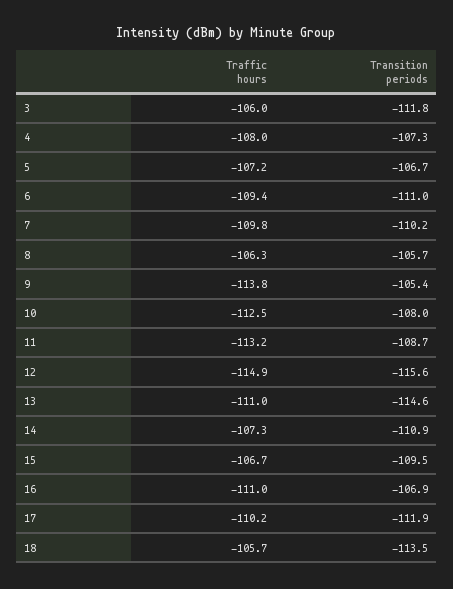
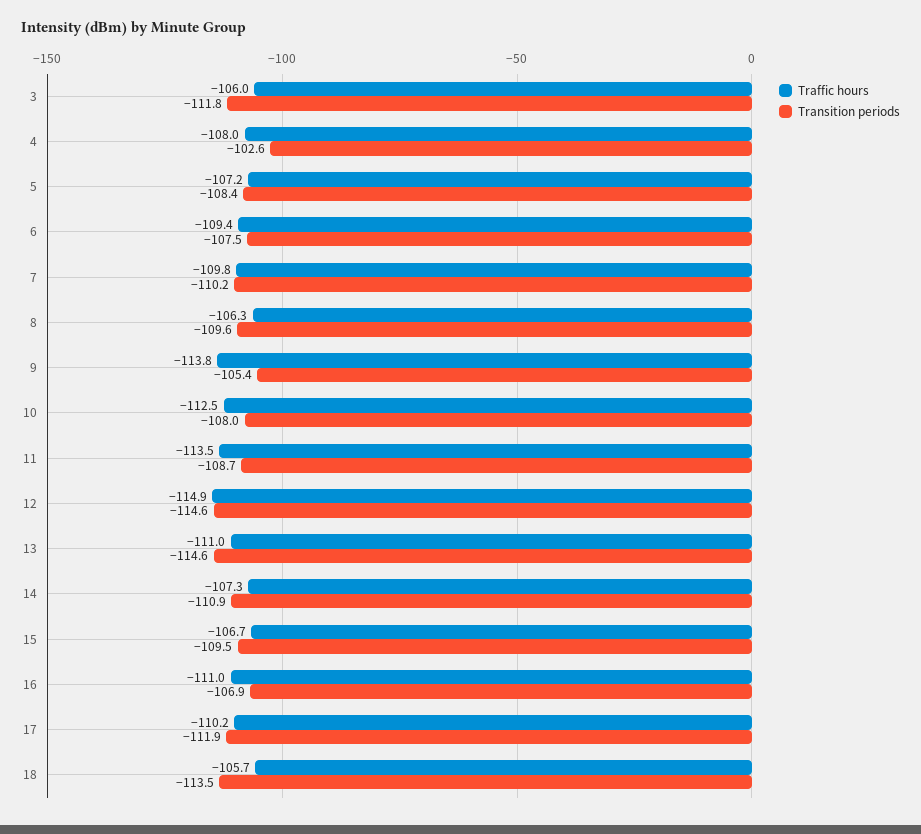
  {
    "Traffic hours": {
      "3": -106,
      "4": -108,
      "5": -107.2,
      "6": -109.4,
      "7": -109.8,
      "8": -106.3,
      "9": -113.8,
      "10": -112.5,
-     "11": -113.2,
+     "11": -113.5,
      "12": -114.9,
      "13": -111,
      "14": -107.3,
      "15": -106.7,
      "16": -111,
      "17": -110.2,
      "18": -105.7
    },
    "Transition periods": {
      "3": -111.8,
-     "4": -107.3,
+     "4": -102.6,
-     "5": -106.7,
+     "5": -108.4,
-     "6": -111,
+     "6": -107.5,
      "7": -110.2,
-     "8": -105.7,
+     "8": -109.6,
      "9": -105.4,
      "10": -108,
      "11": -108.7,
-     "12": -115.6,
+     "12": -114.6,
      "13": -114.6,
      "14": -110.9,
      "15": -109.5,
      "16": -106.9,
      "17": -111.9,
      "18": -113.5
    }
  }

